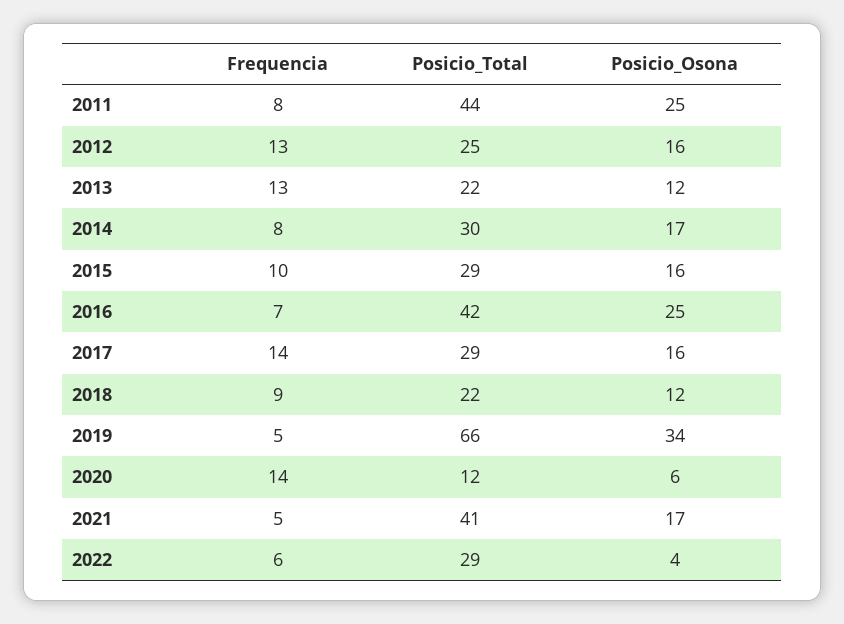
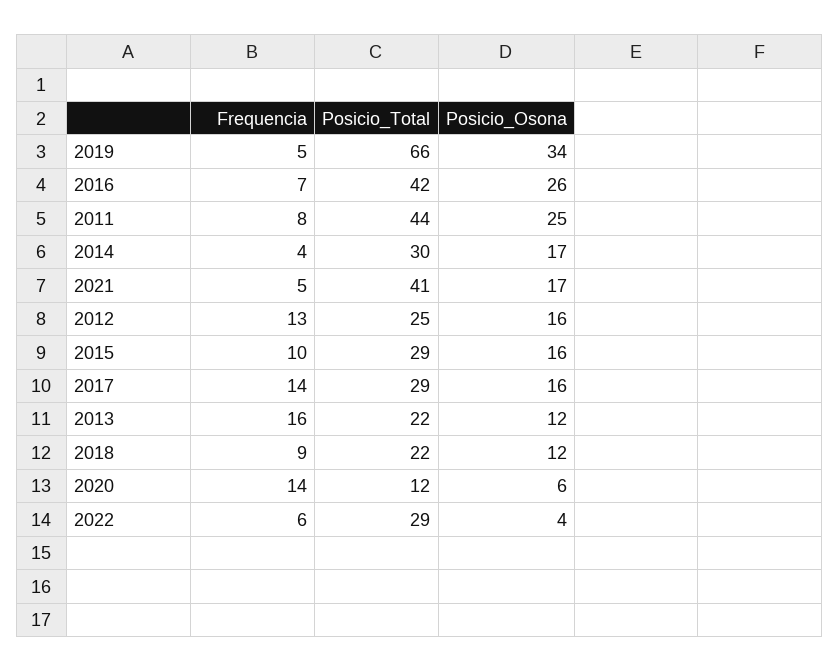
  {
    "Frequencia": {
      "2011": 8,
      "2012": 13,
-     "2013": 13,
+     "2013": 16,
-     "2014": 8,
+     "2014": 4,
      "2015": 10,
      "2016": 7,
      "2017": 14,
      "2018": 9,
      "2019": 5,
      "2020": 14,
      "2021": 5,
      "2022": 6
    },
    "Posicio_Total": {
      "2011": 44,
      "2012": 25,
      "2013": 22,
      "2014": 30,
      "2015": 29,
      "2016": 42,
      "2017": 29,
      "2018": 22,
      "2019": 66,
      "2020": 12,
      "2021": 41,
      "2022": 29
    },
    "Posicio_Osona": {
      "2011": 25,
      "2012": 16,
      "2013": 12,
      "2014": 17,
      "2015": 16,
-     "2016": 25,
+     "2016": 26,
      "2017": 16,
      "2018": 12,
      "2019": 34,
      "2020": 6,
      "2021": 17,
      "2022": 4
    }
  }

